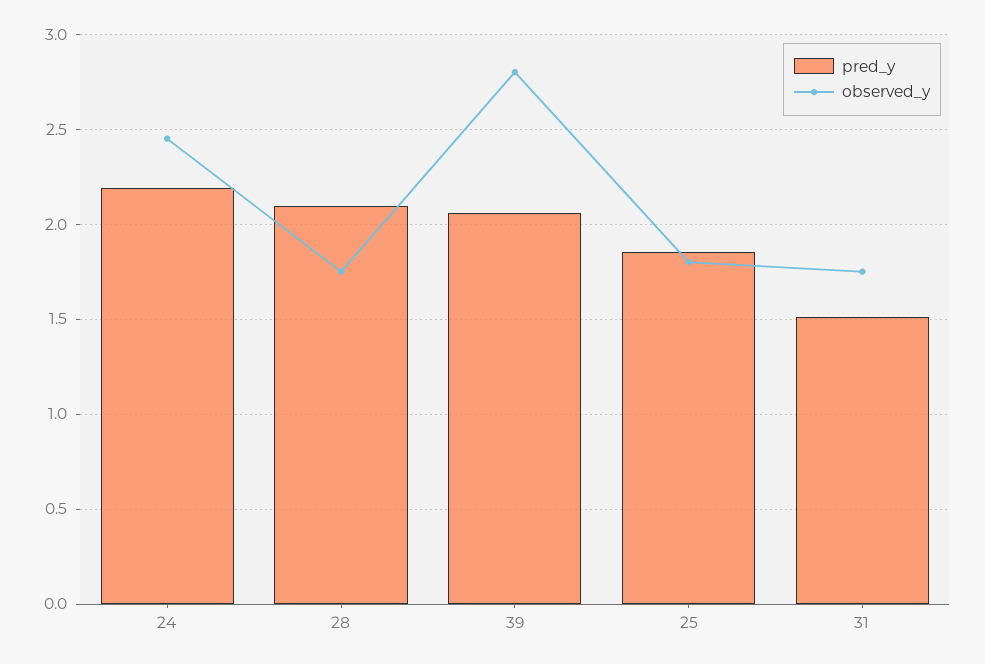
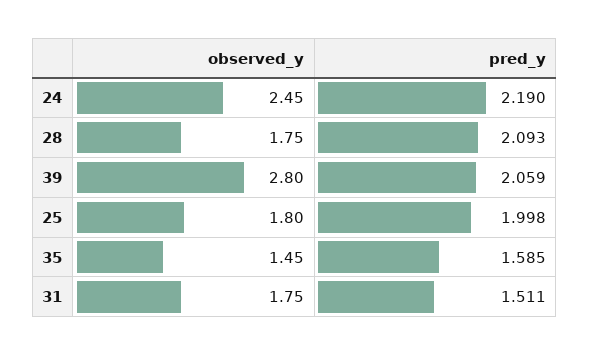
  {
    "pred_y": {
      "24": 2.19,
      "28": 2.093,
      "39": 2.059,
-     "25": 1.85,
+     "25": 1.998,
-     "31": 1.511
+     "31": 1.511,
+     "35": 1.585
    },
    "observed_y": {
      "24": 2.45,
      "28": 1.75,
      "39": 2.8,
      "25": 1.8,
-     "31": 1.75
+     "31": 1.75,
+     "35": 1.45
    }
  }

